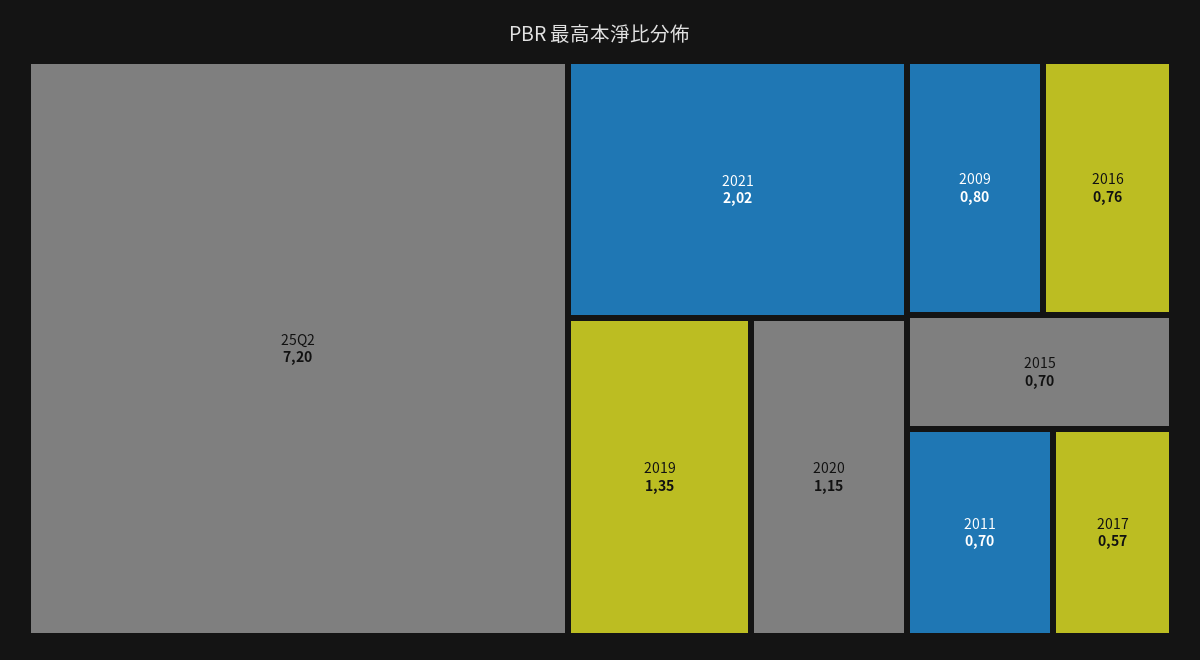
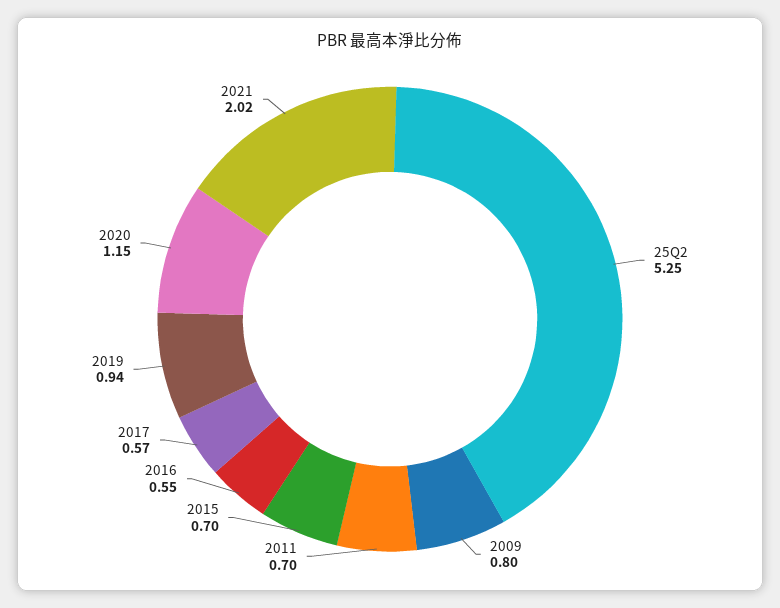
  {
-   "25Q2": 7.2,
+   "25Q2": 5.25,
    "2021": 2.02,
-   "2019": 1.35,
+   "2019": 0.94,
    "2020": 1.15,
    "2009": 0.8,
-   "2016": 0.76,
+   "2016": 0.55,
    "2015": 0.7,
    "2011": 0.7,
    "2017": 0.57
  }

